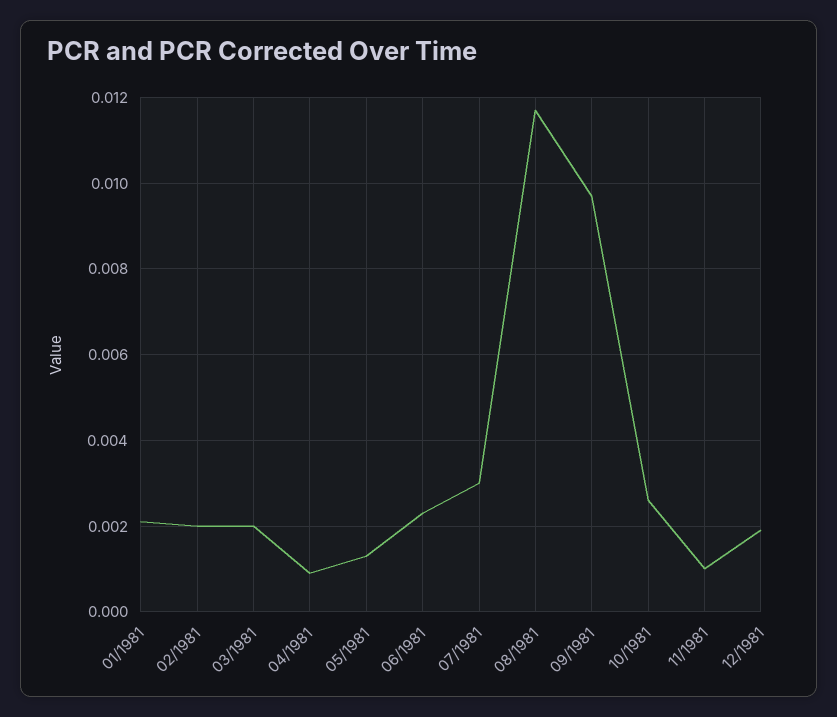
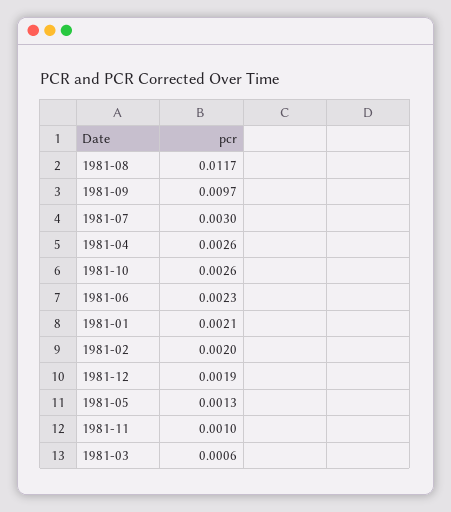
  {
    "01/1981": 0.0021,
    "02/1981": 0.002,
-   "03/1981": 0.002,
+   "03/1981": 0.0006,
-   "04/1981": 0.001,
+   "04/1981": 0.0026,
    "05/1981": 0.0013,
    "06/1981": 0.0023,
    "07/1981": 0.003,
    "08/1981": 0.0117,
    "09/1981": 0.0097,
    "10/1981": 0.0026,
    "11/1981": 0.001,
    "12/1981": 0.0019
  }

